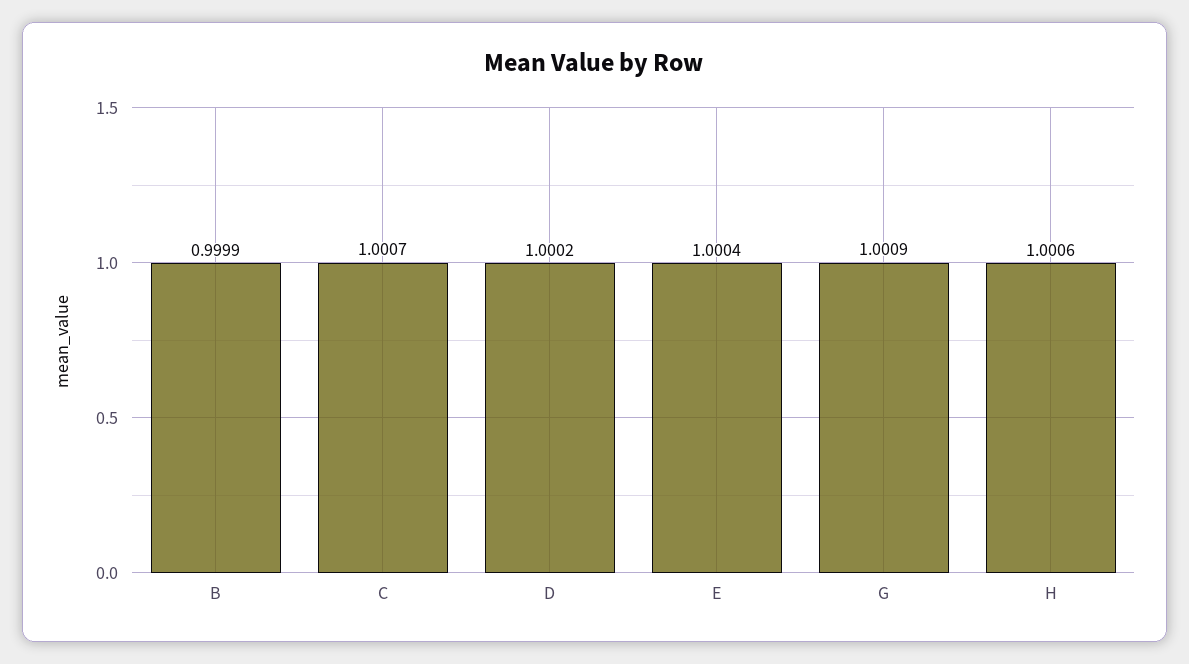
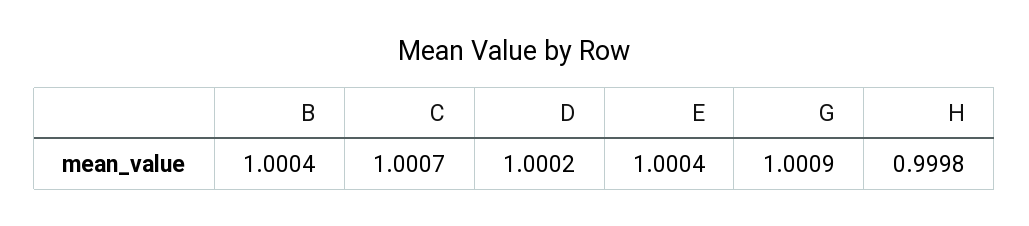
  {
-   "B": 0.9999,
+   "B": 1.0004,
    "C": 1.0007,
    "D": 1.0002,
    "E": 1.0004,
    "G": 1.0009,
-   "H": 1.0006
+   "H": 0.9998
  }

